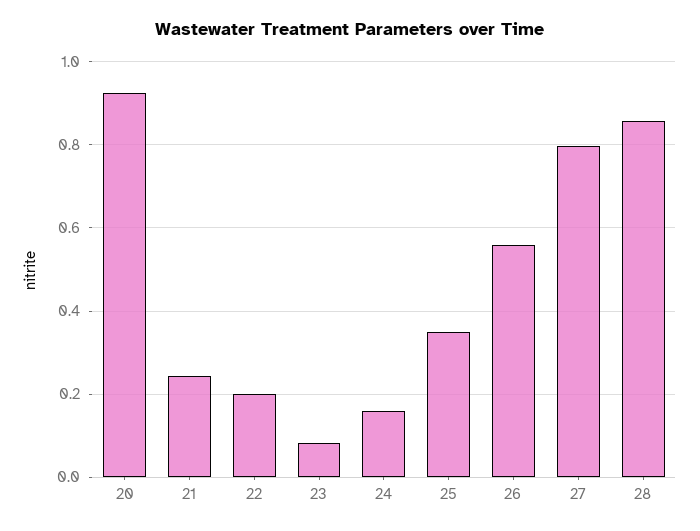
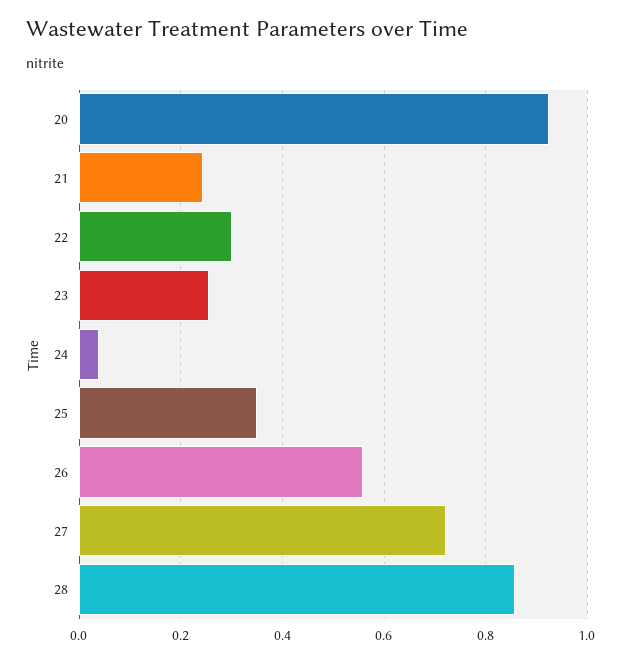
  {
    "20": 0.92,
    "21": 0.24,
-   "22": 0.2,
+   "22": 0.3,
-   "23": 0.08,
+   "23": 0.26,
-   "24": 0.16,
+   "24": 0.04,
    "25": 0.36,
    "26": 0.56,
-   "27": 0.8,
+   "27": 0.72,
    "28": 0.86
  }

